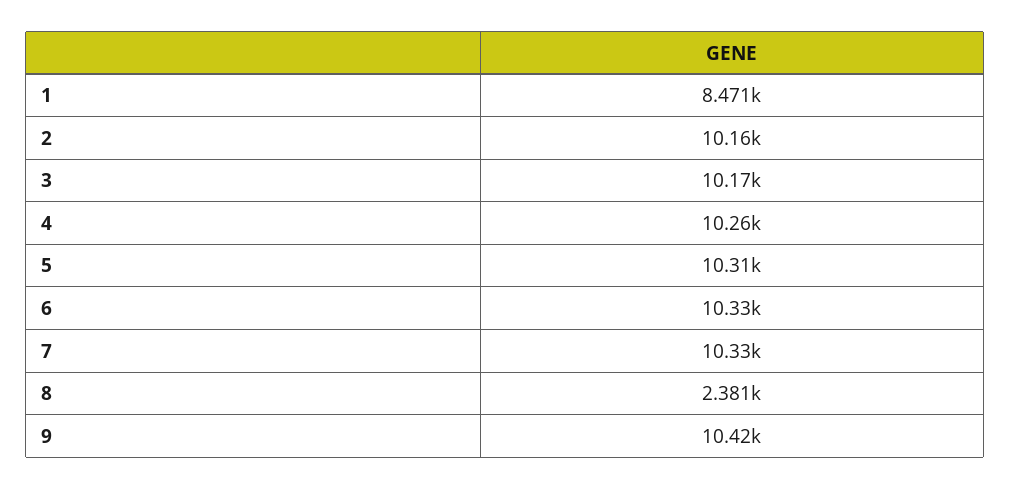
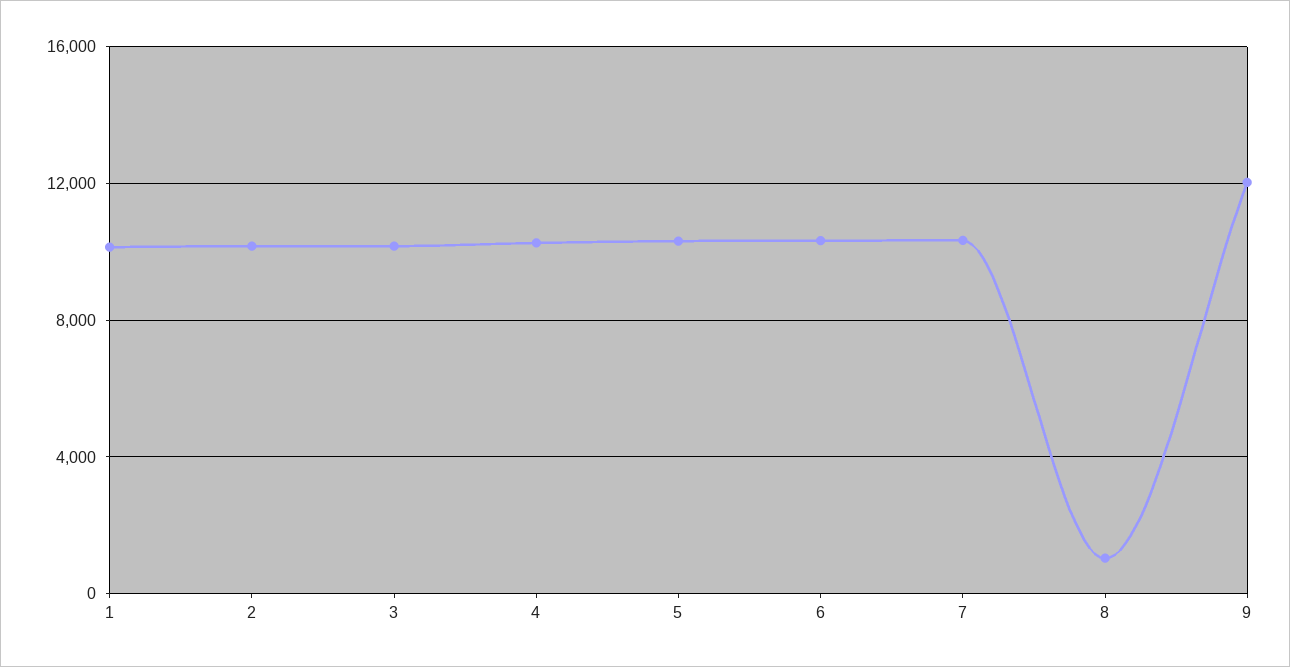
  {
-   "1": 8471,
+   "1": 10000,
    "2": 10160,
    "3": 10170,
    "4": 10260,
    "5": 10310,
    "6": 10330,
    "7": 10330,
-   "8": 2381,
+   "8": 1000,
-   "9": 10420
+   "9": 12000
  }

